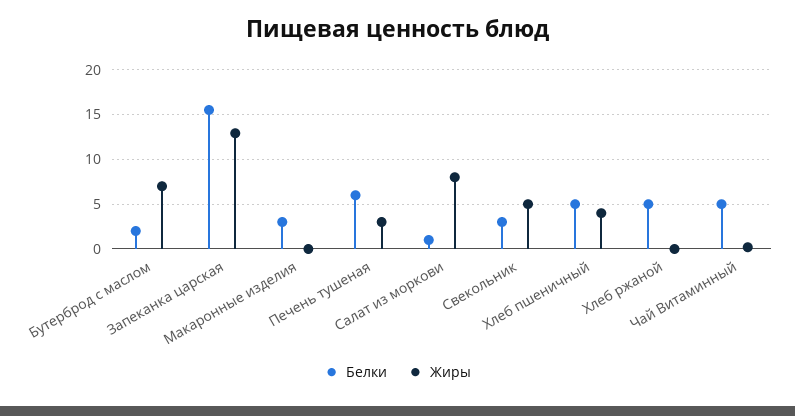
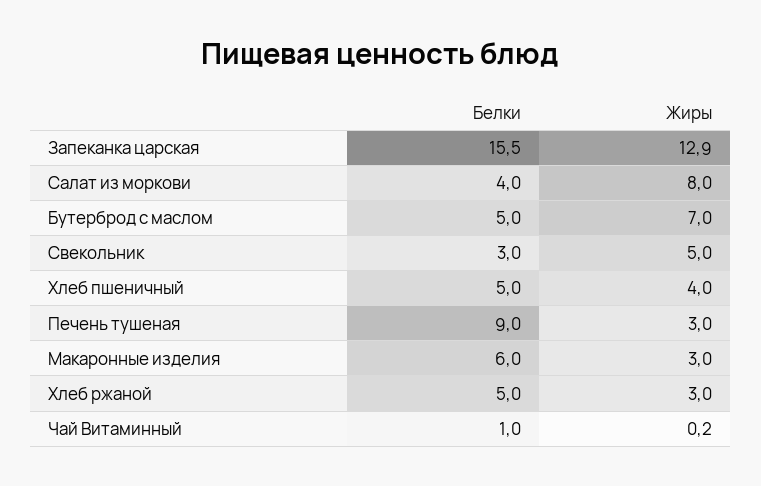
  {
    "Белки": {
-     "Бутерброд с маслом": 2,
+     "Бутерброд с маслом": 5,
      "Запеканка царская": 15.5,
-     "Макаронные изделия": 3,
+     "Макаронные изделия": 6,
-     "Печень тушеная": 6,
+     "Печень тушеная": 9,
-     "Салат из моркови": 1,
+     "Салат из моркови": 4,
      "Свекольник": 3,
      "Хлеб пшеничный": 5,
      "Хлеб ржаной": 5,
-     "Чай Витаминный": 5
+     "Чай Витаминный": 1
    },
    "Жиры": {
      "Бутерброд с маслом": 7,
      "Запеканка царская": 12.9,
-     "Макаронные изделия": 0,
+     "Макаронные изделия": 3,
      "Печень тушеная": 3,
      "Салат из моркови": 8,
      "Свекольник": 5,
      "Хлеб пшеничный": 4,
-     "Хлеб ржаной": 0,
+     "Хлеб ржаной": 3,
      "Чай Витаминный": 0.2
    }
  }

